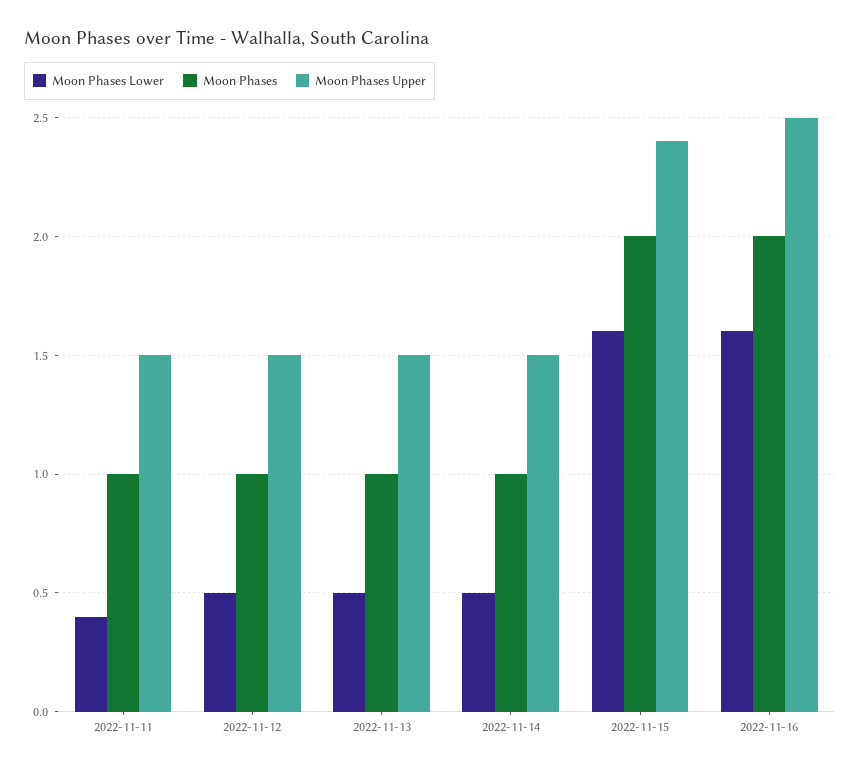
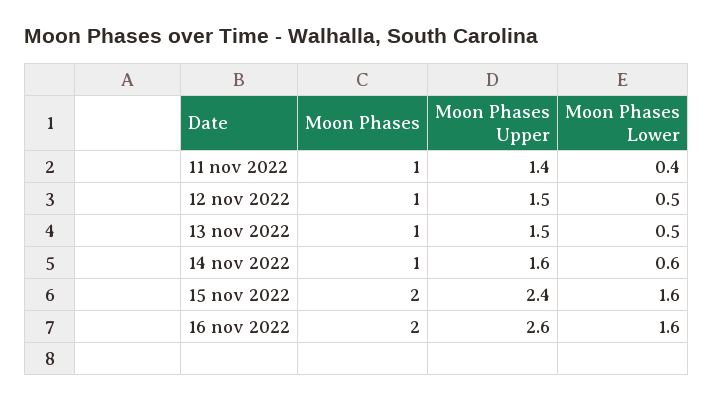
  {
    "Moon Phases Lower": {
      "2022-11-11": 0.4,
      "2022-11-12": 0.5,
      "2022-11-13": 0.5,
-     "2022-11-14": 0.5,
+     "2022-11-14": 0.6,
      "2022-11-15": 1.6,
      "2022-11-16": 1.6
    },
    "Moon Phases": {
      "2022-11-11": 1,
      "2022-11-12": 1,
      "2022-11-13": 1,
      "2022-11-14": 1,
      "2022-11-15": 2,
      "2022-11-16": 2
    },
    "Moon Phases Upper": {
-     "2022-11-11": 1.5,
+     "2022-11-11": 1.4,
      "2022-11-12": 1.5,
      "2022-11-13": 1.5,
-     "2022-11-14": 1.5,
+     "2022-11-14": 1.6,
      "2022-11-15": 2.4,
-     "2022-11-16": 2.5
+     "2022-11-16": 2.6
    }
  }

